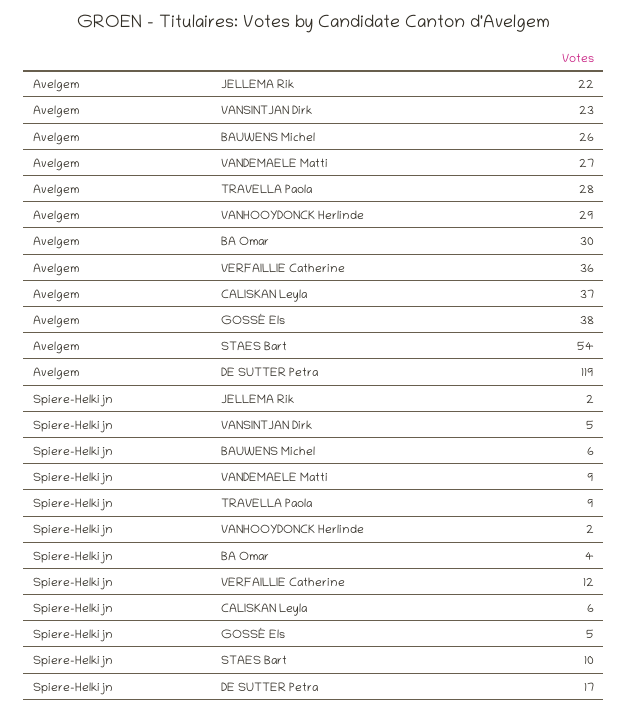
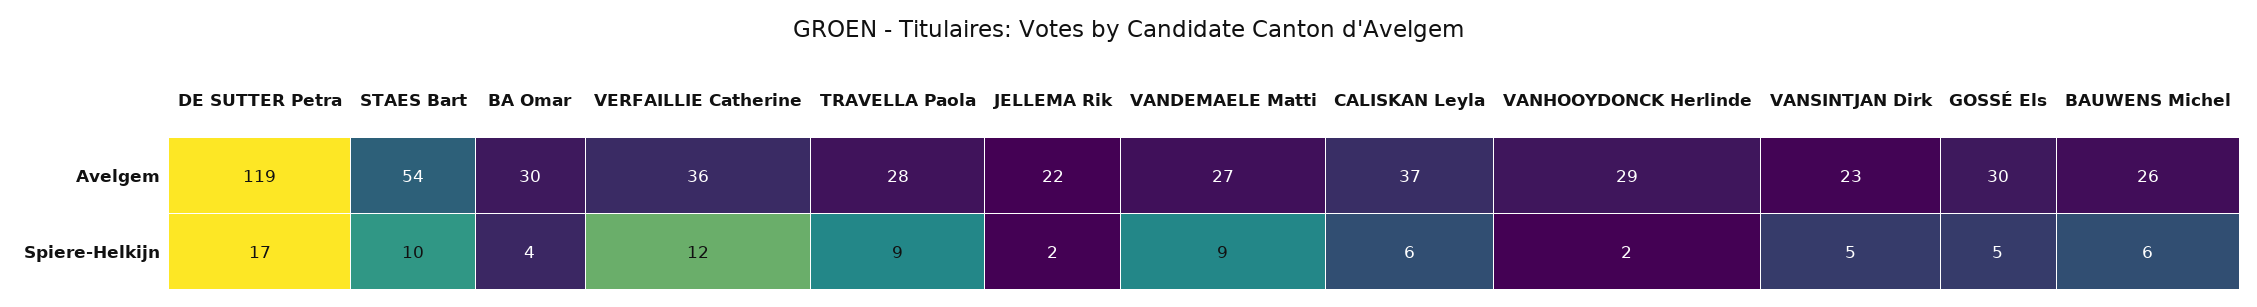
  {
    "Avelgem": {
      "JELLEMA Rik": 22,
      "VANSINTJAN Dirk": 23,
      "BAUWENS Michel": 26,
      "VANDEMAELE Matti": 27,
      "TRAVELLA Paola": 28,
      "VANHOOYDONCK Herlinde": 29,
      "BA Omar": 30,
      "VERFAILLIE Catherine": 36,
      "CALISKAN Leyla": 37,
-     "GOSSÉ Els": 38,
+     "GOSSÉ Els": 30,
      "STAES Bart": 54,
      "DE SUTTER Petra": 119
    },
    "Spiere-Helkijn": {
      "JELLEMA Rik": 2,
      "VANSINTJAN Dirk": 5,
      "BAUWENS Michel": 6,
      "VANDEMAELE Matti": 9,
      "TRAVELLA Paola": 9,
      "VANHOOYDONCK Herlinde": 2,
      "BA Omar": 4,
      "VERFAILLIE Catherine": 12,
      "CALISKAN Leyla": 6,
      "GOSSÉ Els": 5,
      "STAES Bart": 10,
      "DE SUTTER Petra": 17
    }
  }

